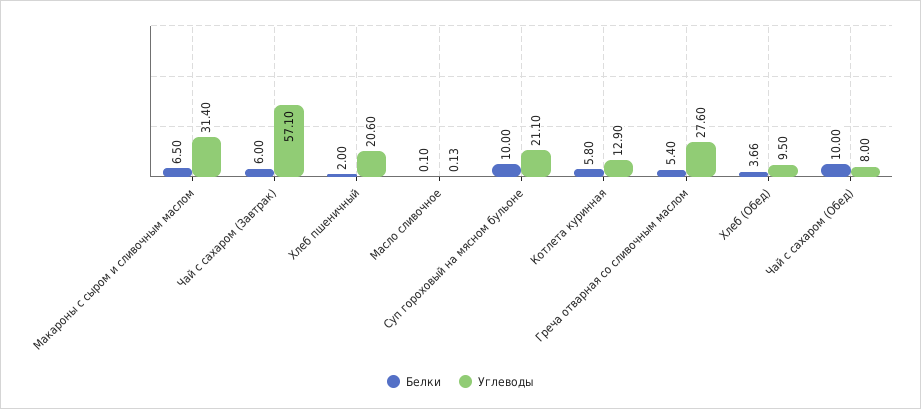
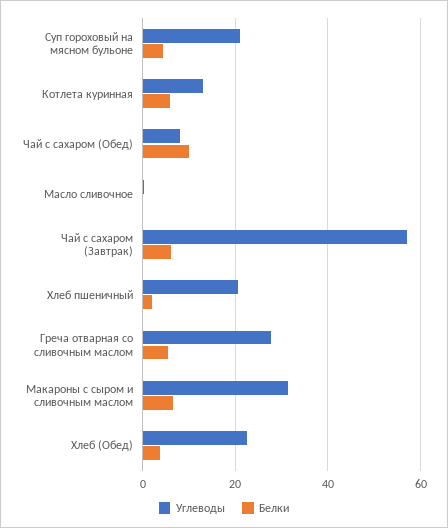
  {
    "Белки": {
      "Макароны с сыром и сливочным маслом": 6.5,
      "Чай с сахаром (Завтрак)": 6,
      "Хлеб пшеничный": 2,
      "Масло сливочное": 0.1,
-     "Суп гороховый на мясном бульоне": 10,
+     "Суп гороховый на мясном бульоне": 4,
      "Котлета куринная": 5.8,
      "Греча отварная со сливочным маслом": 5.4,
      "Хлеб (Обед)": 3.66,
      "Чай с сахаром (Обед)": 10
    },
    "Углеводы": {
      "Макароны с сыром и сливочным маслом": 31.4,
      "Чай с сахаром (Завтрак)": 57.1,
      "Хлеб пшеничный": 20.6,
      "Масло сливочное": 0.13,
      "Суп гороховый на мясном бульоне": 21.1,
      "Котлета куринная": 12.9,
      "Греча отварная со сливочным маслом": 27.6,
-     "Хлеб (Обед)": 9.5,
+     "Хлеб (Обед)": 22,
      "Чай с сахаром (Обед)": 8
    }
  }

